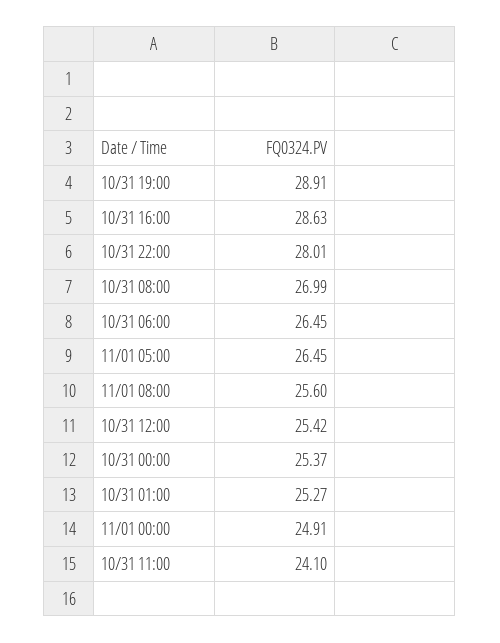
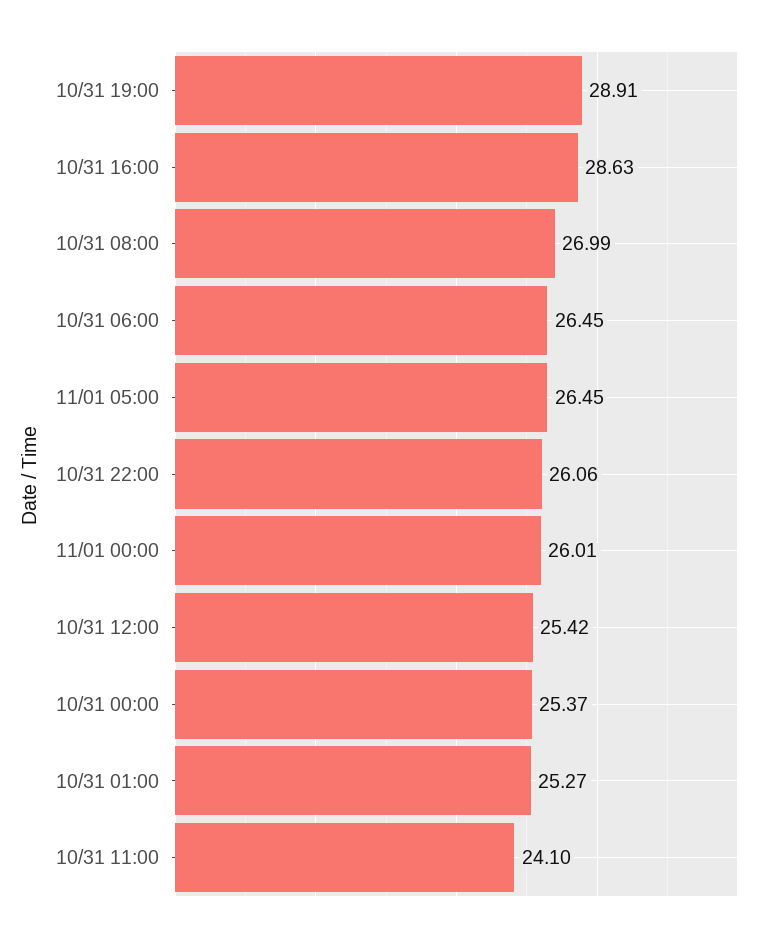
  {
    "10/31 19:00": 28.91,
    "10/31 16:00": 28.63,
-   "10/31 22:00": 28.01,
+   "10/31 22:00": 26.06,
    "10/31 08:00": 26.99,
    "10/31 06:00": 26.45,
    "11/01 05:00": 26.45,
-   "11/01 08:00": 25.6,
    "10/31 12:00": 25.42,
    "10/31 00:00": 25.37,
    "10/31 01:00": 25.27,
-   "11/01 00:00": 24.91,
+   "11/01 00:00": 26.01,
    "10/31 11:00": 24.1
  }

